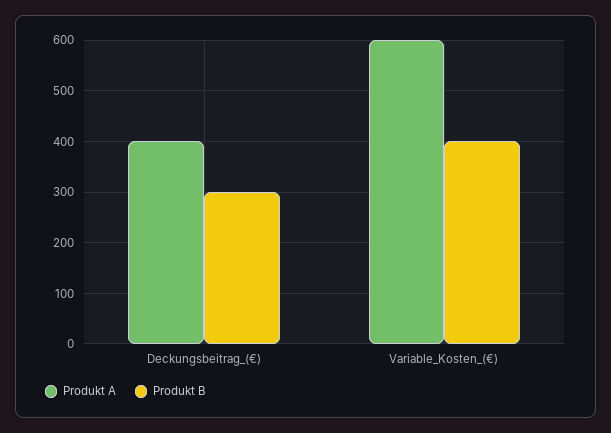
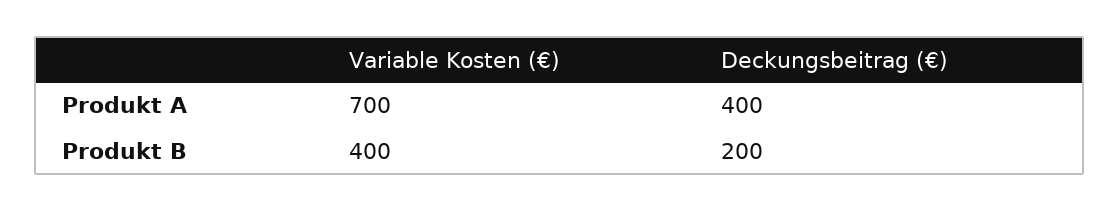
  {
    "Produkt A": {
      "Deckungsbeitrag_(€)": 400,
-     "Variable_Kosten_(€)": 600
+     "Variable_Kosten_(€)": 700
    },
    "Produkt B": {
-     "Deckungsbeitrag_(€)": 300,
+     "Deckungsbeitrag_(€)": 200,
      "Variable_Kosten_(€)": 400
    }
  }

